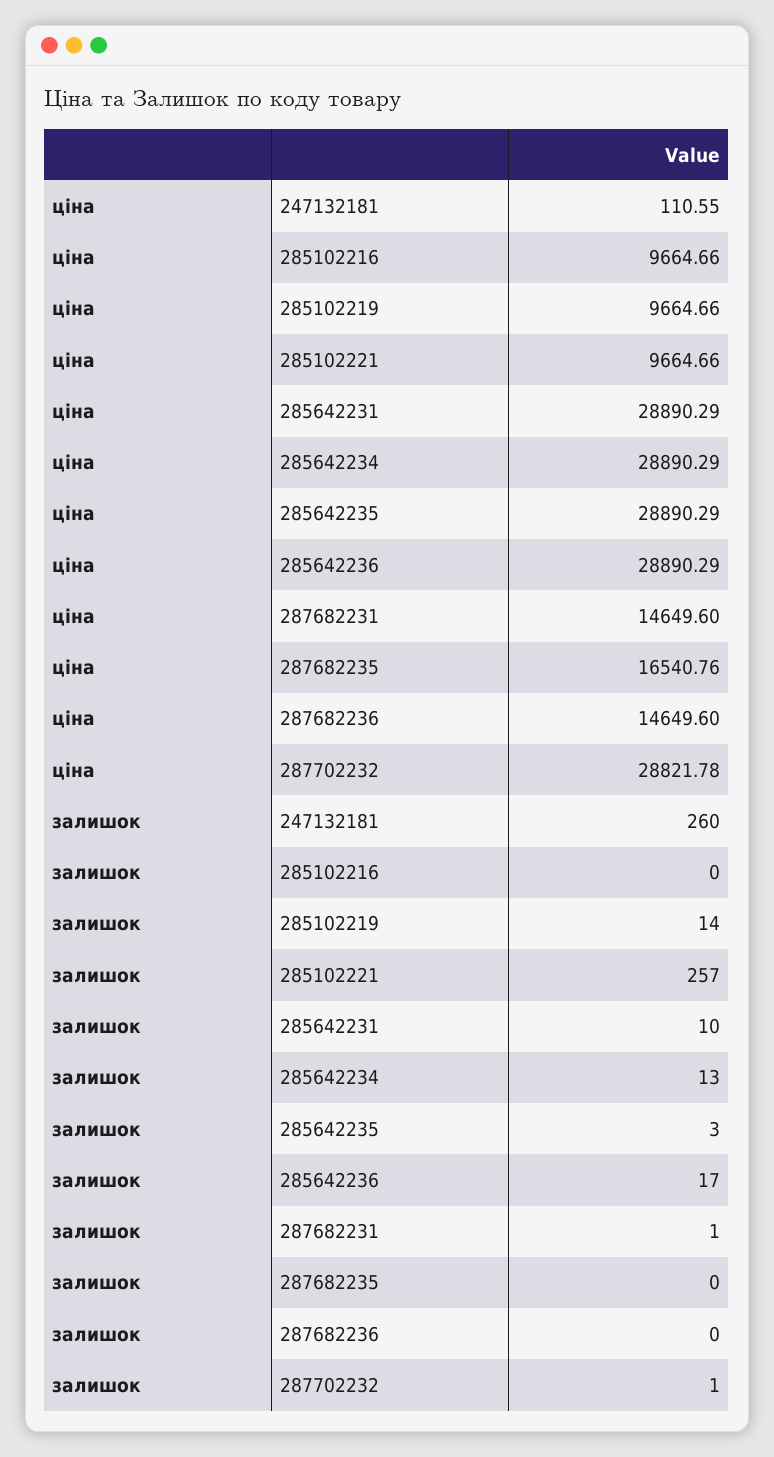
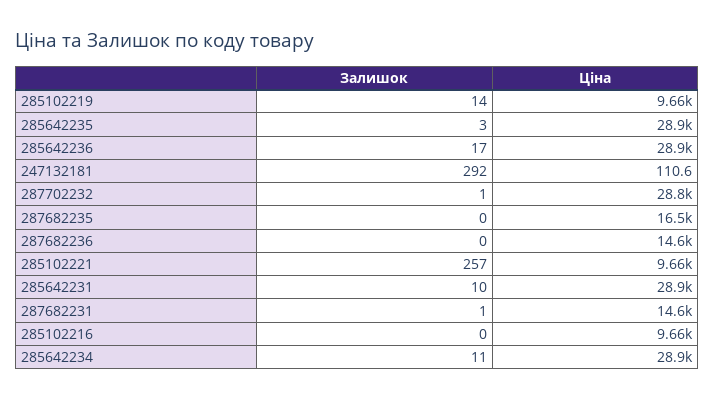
  {
    "ціна": {
      "247132181": 110.55,
      "285102216": 9664.66,
      "285102219": 9664.66,
      "285102221": 9664.66,
      "285642231": 28890.29,
      "285642234": 28890.29,
      "285642235": 28890.29,
      "285642236": 28890.29,
      "287682231": 14649.6,
      "287682235": 16540.76,
      "287682236": 14649.6,
      "287702232": 28821.78
    },
    "залишок": {
-     "247132181": 260,
+     "247132181": 292,
      "285102216": 0,
      "285102219": 14,
      "285102221": 257,
      "285642231": 10,
-     "285642234": 13,
+     "285642234": 11,
      "285642235": 3,
      "285642236": 17,
      "287682231": 1,
      "287682235": 0,
      "287682236": 0,
      "287702232": 1
    }
  }

